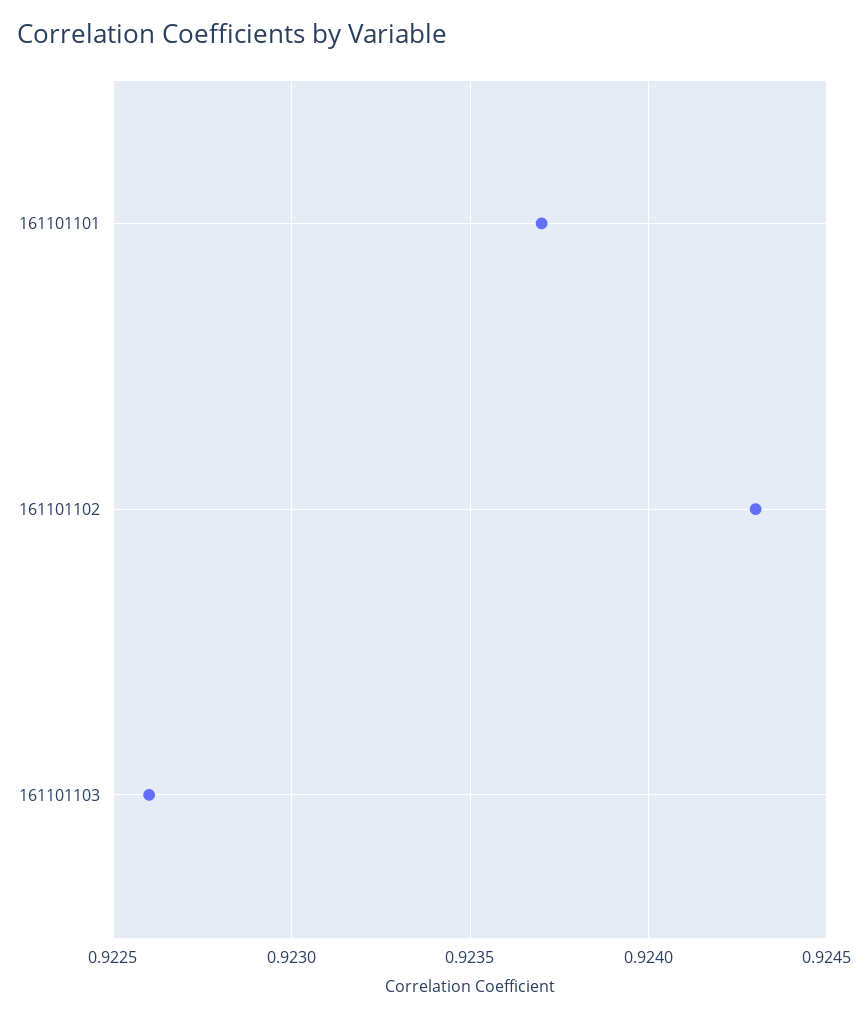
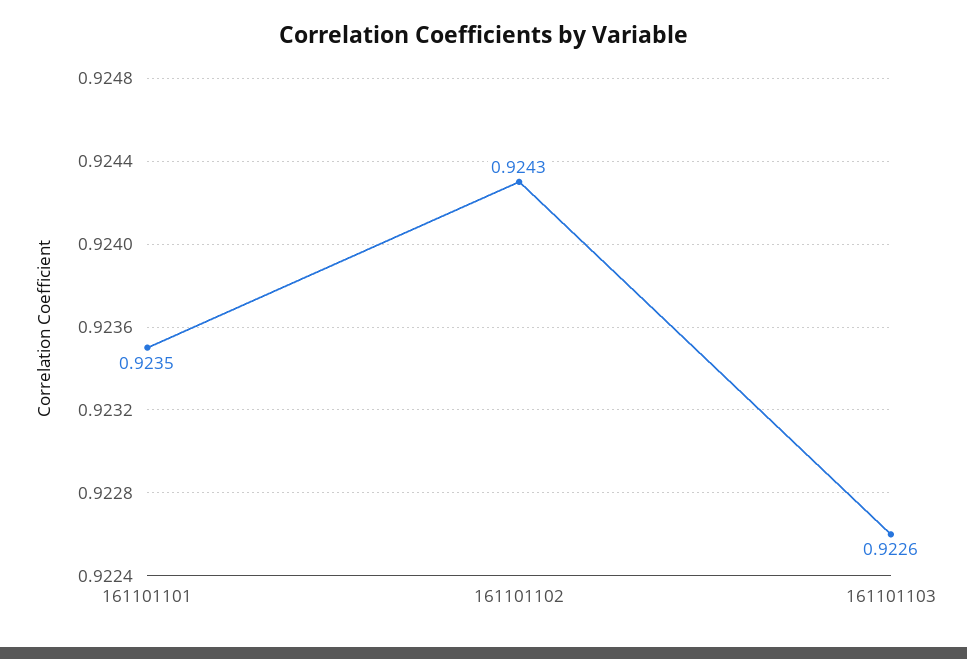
  {
-   "161101101": 0.9237,
+   "161101101": 0.9235,
    "161101102": 0.9243,
    "161101103": 0.9226
  }

